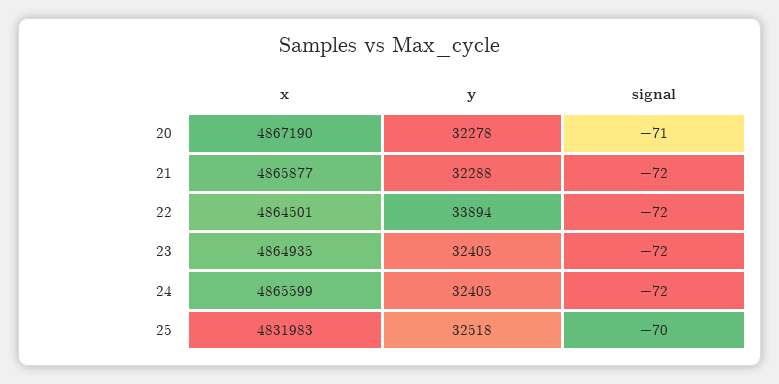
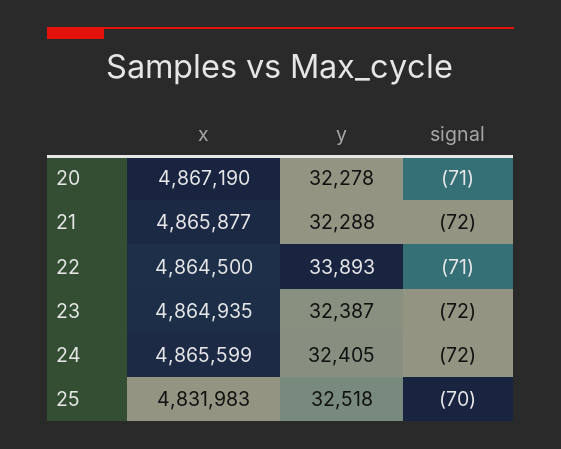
  {
    "x": {
      "20": 4867190,
      "21": 4865877,
-     "22": 4864501,
+     "22": 4864500,
      "23": 4864935,
      "24": 4865599,
      "25": 4831983
    },
    "y": {
      "20": 32278,
      "21": 32288,
-     "22": 33894,
+     "22": 33893,
-     "23": 32405,
+     "23": 32387,
      "24": 32405,
      "25": 32518
    },
    "signal": {
      "20": -71,
      "21": -72,
-     "22": -72,
+     "22": -71,
      "23": -72,
      "24": -72,
      "25": -70
    }
  }

